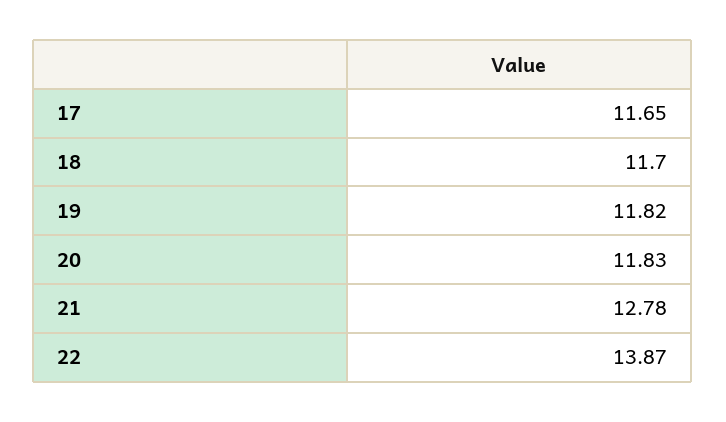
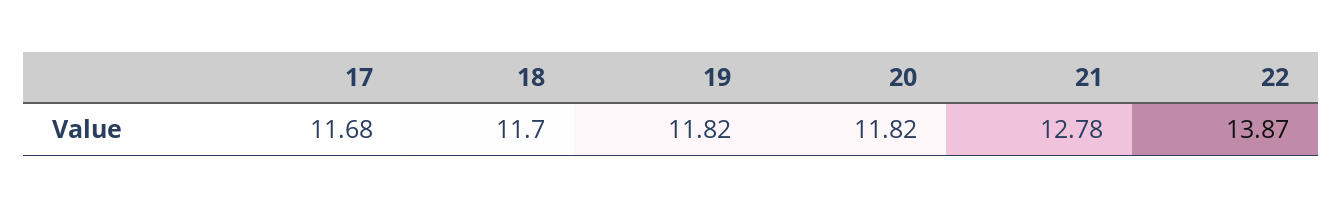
  {
-   "17": 11.65,
+   "17": 11.68,
    "18": 11.7,
    "19": 11.82,
-   "20": 11.83,
+   "20": 11.82,
    "21": 12.78,
    "22": 13.87
  }

